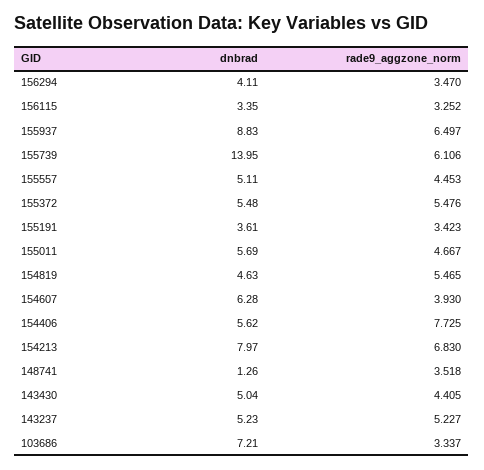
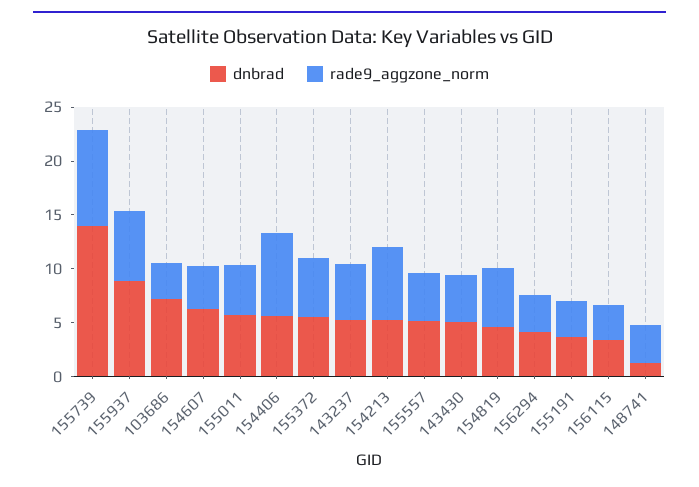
  {
    "dnbrad": {
      "156294": 4.11,
      "156115": 3.35,
      "155937": 8.83,
      "155739": 13.95,
      "155557": 5.11,
      "155372": 5.48,
      "155191": 3.61,
      "155011": 5.69,
      "154819": 4.63,
      "154607": 6.28,
      "154406": 5.62,
-     "154213": 7.97,
+     "154213": 5,
      "148741": 1.26,
      "143430": 5.04,
      "143237": 5.23,
      "103686": 7.21
    },
    "rade9_aggzone_norm": {
      "156294": 3.47,
      "156115": 3.252,
      "155937": 6.497,
-     "155739": 6.106,
+     "155739": 9,
      "155557": 4.453,
      "155372": 5.476,
      "155191": 3.423,
      "155011": 4.667,
      "154819": 5.465,
      "154607": 3.93,
      "154406": 7.725,
      "154213": 6.83,
      "148741": 3.518,
      "143430": 4.405,
      "143237": 5.227,
      "103686": 3.337
    }
  }

